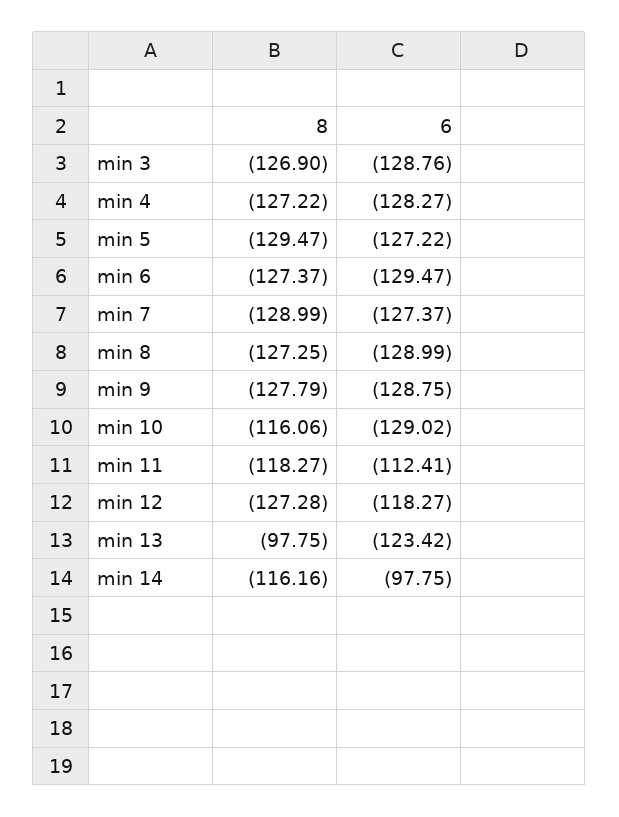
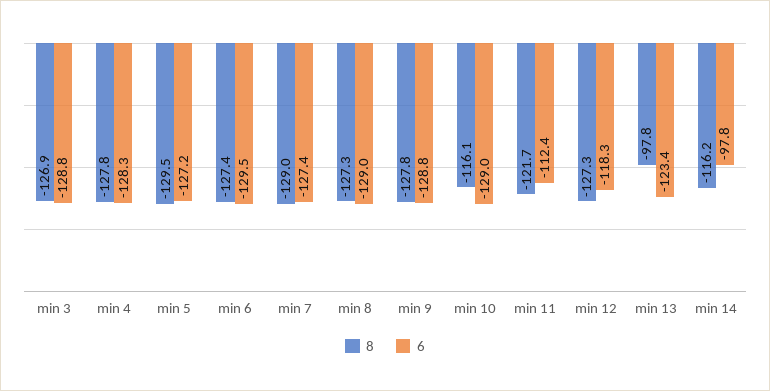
  {
    "8": {
      "min 3": -126.9,
-     "min 4": -127.22,
+     "min 4": -127.8,
      "min 5": -129.47,
      "min 6": -127.37,
      "min 7": -128.99,
      "min 8": -127.25,
      "min 9": -127.79,
      "min 10": -116.06,
-     "min 11": -118.27,
+     "min 11": -121.7,
      "min 12": -127.28,
      "min 13": -97.75,
      "min 14": -116.16
    },
    "6": {
      "min 3": -128.76,
      "min 4": -128.27,
      "min 5": -127.22,
      "min 6": -129.47,
      "min 7": -127.37,
      "min 8": -128.99,
      "min 9": -128.75,
      "min 10": -129.02,
      "min 11": -112.41,
      "min 12": -118.27,
      "min 13": -123.42,
      "min 14": -97.75
    }
  }

